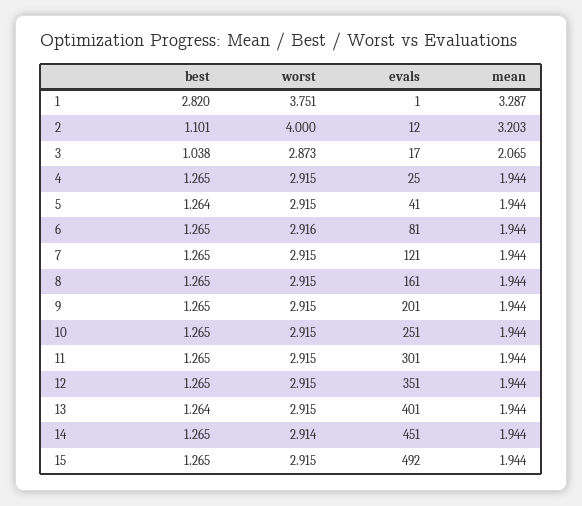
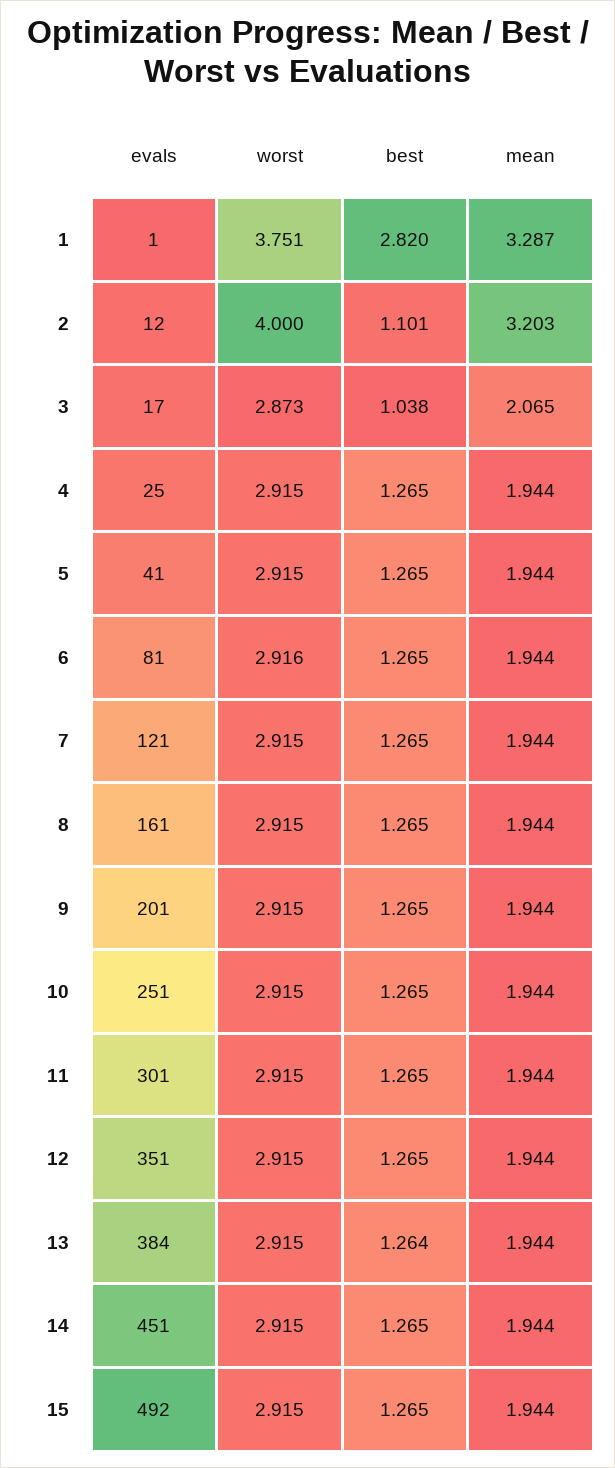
  {
    "best": {
      "1": 2.82,
      "2": 1.101,
      "3": 1.038,
      "4": 1.265,
-     "5": 1.264,
+     "5": 1.265,
      "6": 1.265,
      "7": 1.265,
      "8": 1.265,
      "9": 1.265,
      "10": 1.265,
      "11": 1.265,
      "12": 1.265,
      "13": 1.264,
      "14": 1.265,
      "15": 1.265
    },
    "worst": {
      "1": 3.751,
      "2": 4,
      "3": 2.873,
      "4": 2.915,
      "5": 2.915,
      "6": 2.916,
      "7": 2.915,
      "8": 2.915,
      "9": 2.915,
      "10": 2.915,
      "11": 2.915,
      "12": 2.915,
      "13": 2.915,
-     "14": 2.914,
+     "14": 2.915,
      "15": 2.915
    },
    "evals": {
      "1": 1,
      "2": 12,
      "3": 17,
      "4": 25,
      "5": 41,
      "6": 81,
      "7": 121,
      "8": 161,
      "9": 201,
      "10": 251,
      "11": 301,
      "12": 351,
-     "13": 401,
+     "13": 384,
      "14": 451,
      "15": 492
    },
    "mean": {
      "1": 3.287,
      "2": 3.203,
      "3": 2.065,
      "4": 1.944,
      "5": 1.944,
      "6": 1.944,
      "7": 1.944,
      "8": 1.944,
      "9": 1.944,
      "10": 1.944,
      "11": 1.944,
      "12": 1.944,
      "13": 1.944,
      "14": 1.944,
      "15": 1.944
    }
  }

